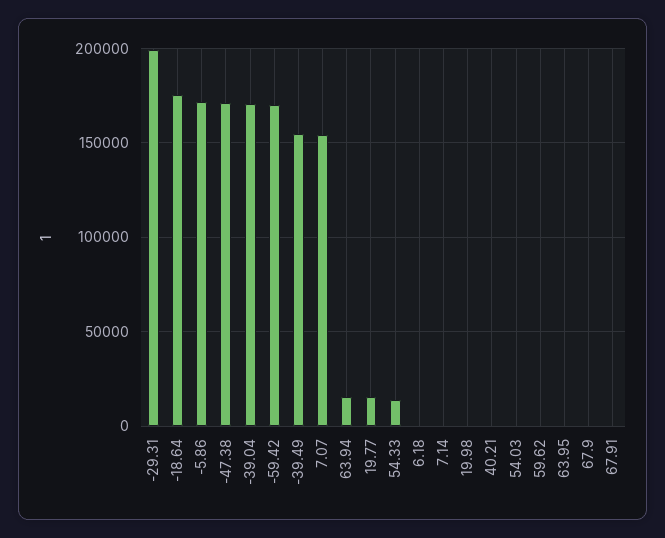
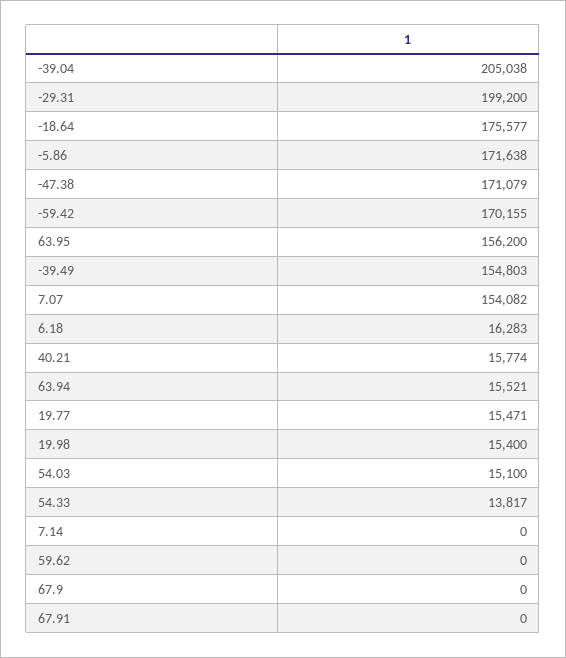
  {
    "-29.31": 199200,
    "-18.64": 175577,
    "-5.86": 171638,
    "-47.38": 171079,
-   "-39.04": 170000,
+   "-39.04": 205038,
    "-59.42": 170155,
    "-39.49": 154803,
    "7.07": 154082,
    "63.94": 15521,
    "19.77": 15471,
    "54.33": 13817,
-   "6.18": 0,
+   "6.18": 16283,
    "7.14": 0,
-   "19.98": 0,
+   "19.98": 15400,
-   "40.21": 0,
+   "40.21": 15774,
-   "54.03": 0,
+   "54.03": 15100,
    "59.62": 0,
-   "63.95": 0,
+   "63.95": 156200,
    "67.9": 0,
    "67.91": 0
  }

